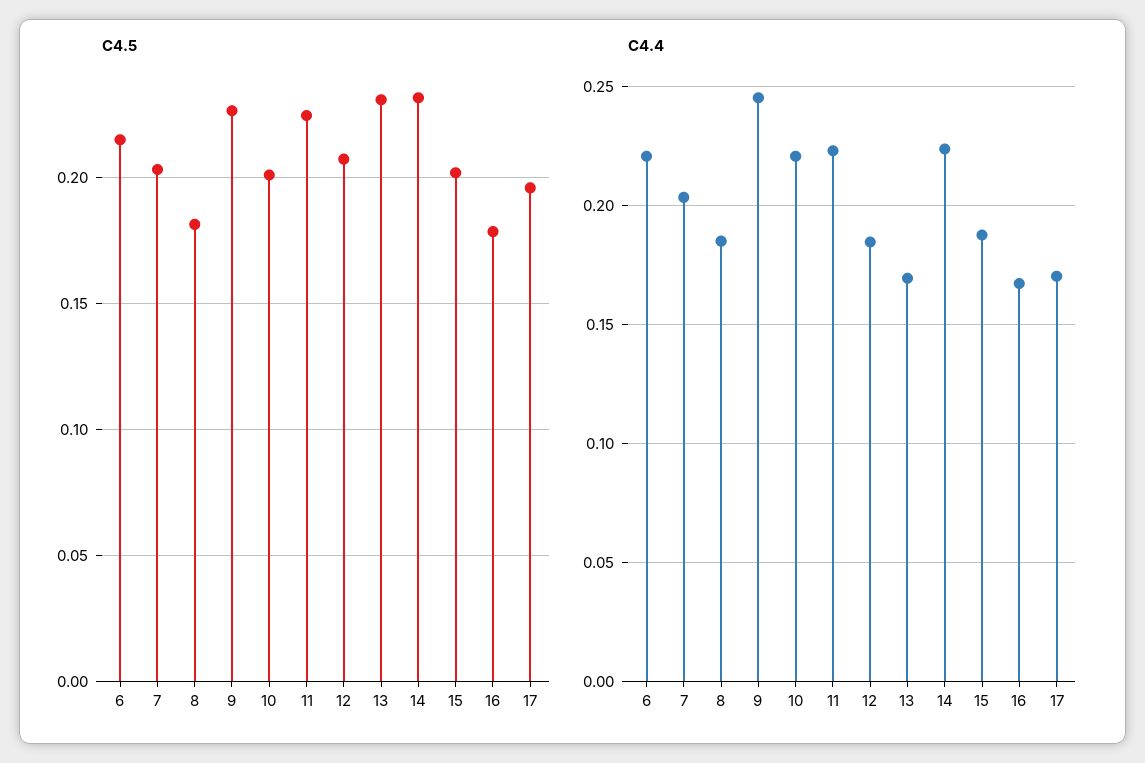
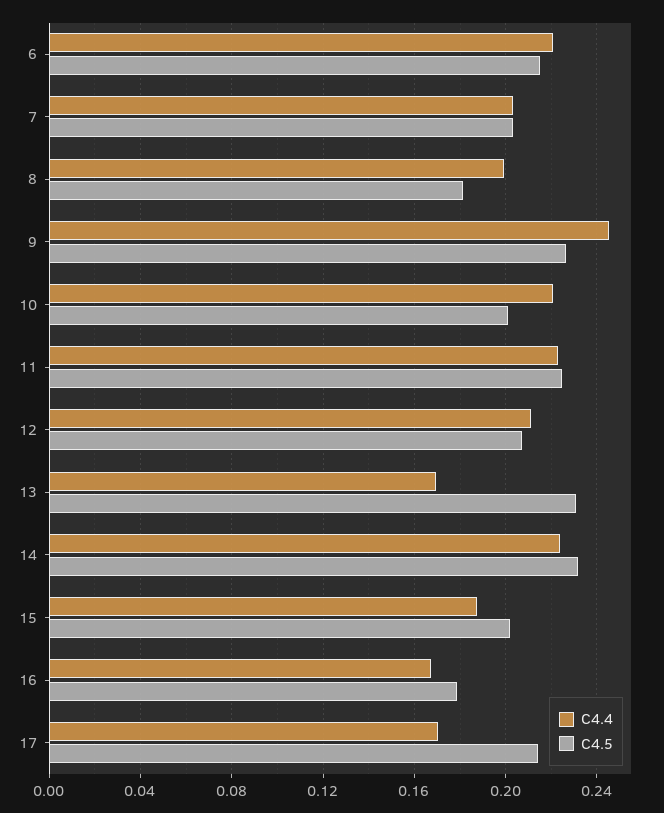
  {
    "C4.5": {
      "6": 0.215,
      "7": 0.205,
      "8": 0.18,
      "9": 0.225,
      "10": 0.2,
      "11": 0.225,
      "12": 0.205,
      "13": 0.23,
      "14": 0.23,
      "15": 0.2,
      "16": 0.18,
-     "17": 0.195
+     "17": 0.215
    },
    "C4.4": {
      "6": 0.22,
      "7": 0.205,
-     "8": 0.185,
+     "8": 0.2,
      "9": 0.245,
      "10": 0.22,
      "11": 0.225,
-     "12": 0.185,
+     "12": 0.21,
      "13": 0.17,
      "14": 0.225,
      "15": 0.19,
      "16": 0.165,
      "17": 0.17
    }
  }

